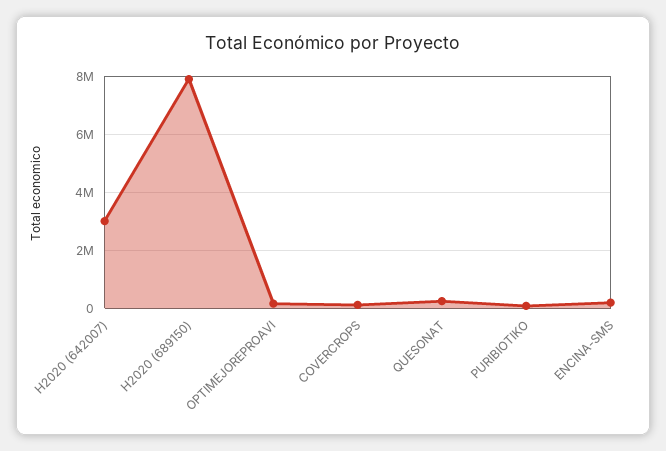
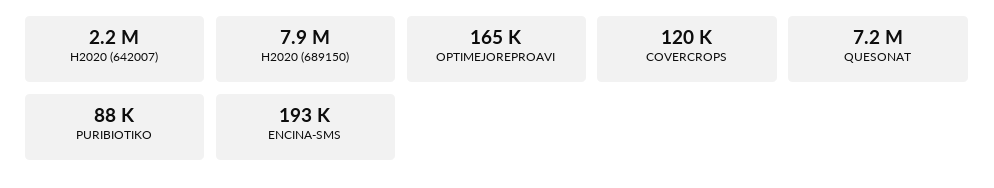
  {
-   "H2020 (642007)": 3000000,
+   "H2020 (642007)": 2200000,
    "H2020 (689150)": 7900000,
    "OPTIMEJOREPROAVI": 165000,
    "COVERCROPS": 120000,
-   "QUESONAT": 250000,
+   "QUESONAT": 7200000,
    "PURIBIOTIKO": 88000,
    "ENCINA-SMS": 193000
  }

